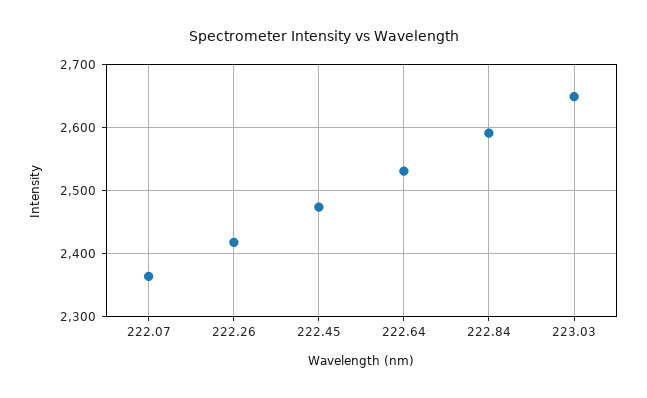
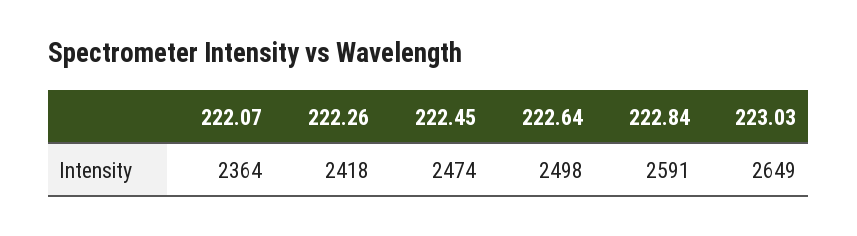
  {
    "222.07": 2364,
    "222.26": 2418,
    "222.45": 2474,
-   "222.64": 2530,
+   "222.64": 2498,
    "222.84": 2591,
    "223.03": 2649
  }

